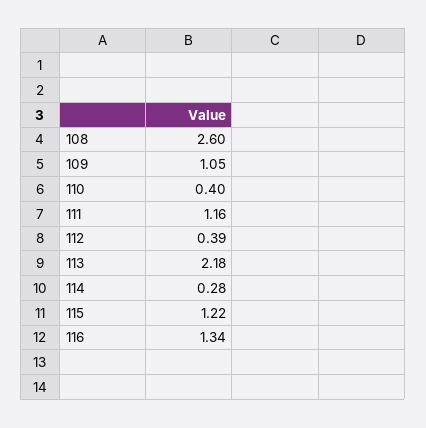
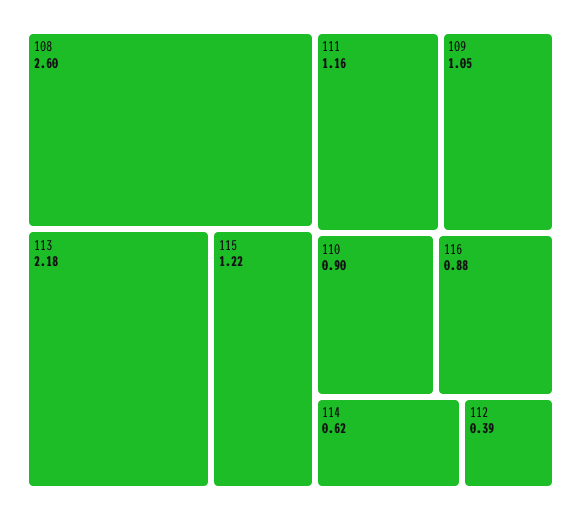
  {
    "108": 2.6,
    "109": 1.05,
-   "110": 0.4,
+   "110": 0.9,
    "111": 1.16,
    "112": 0.39,
    "113": 2.18,
-   "114": 0.28,
+   "114": 0.62,
    "115": 1.22,
-   "116": 1.34
+   "116": 0.88
  }

